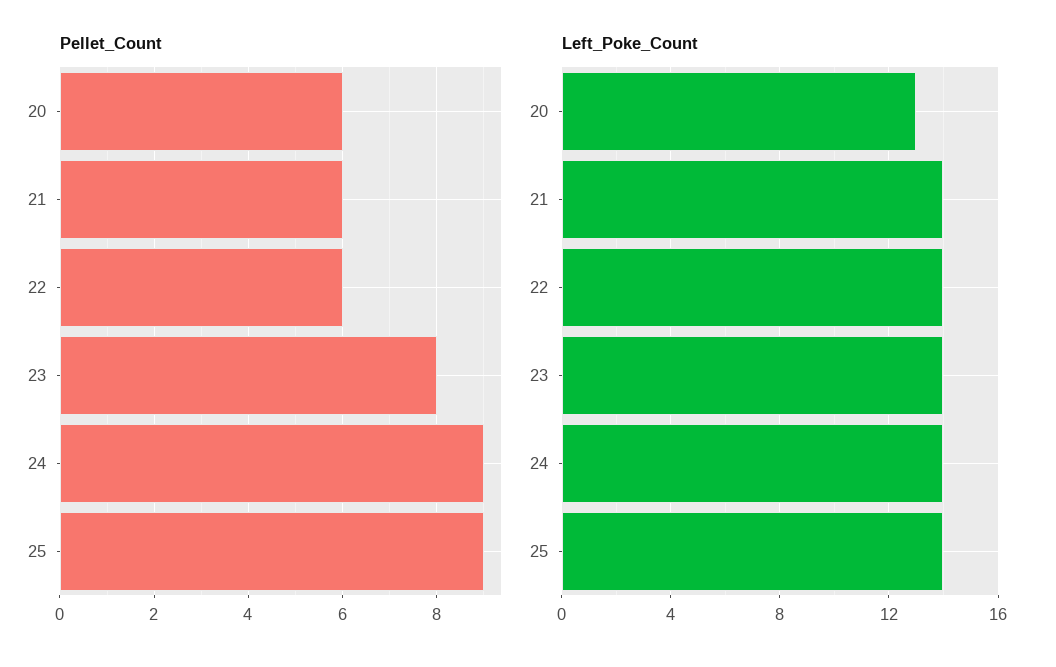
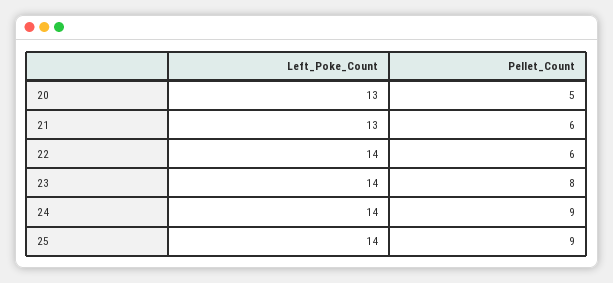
  {
    "Pellet_Count": {
-     "20": 6,
+     "20": 5,
      "21": 6,
      "22": 6,
      "23": 8,
      "24": 9,
      "25": 9
    },
    "Left_Poke_Count": {
      "20": 13,
-     "21": 14,
+     "21": 13,
      "22": 14,
      "23": 14,
      "24": 14,
      "25": 14
    }
  }

